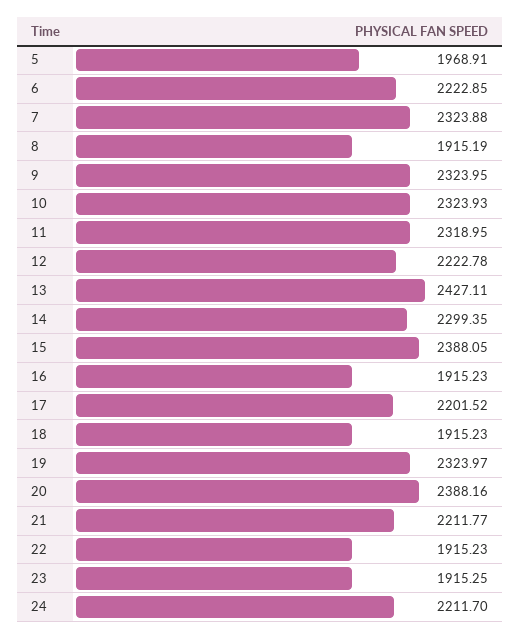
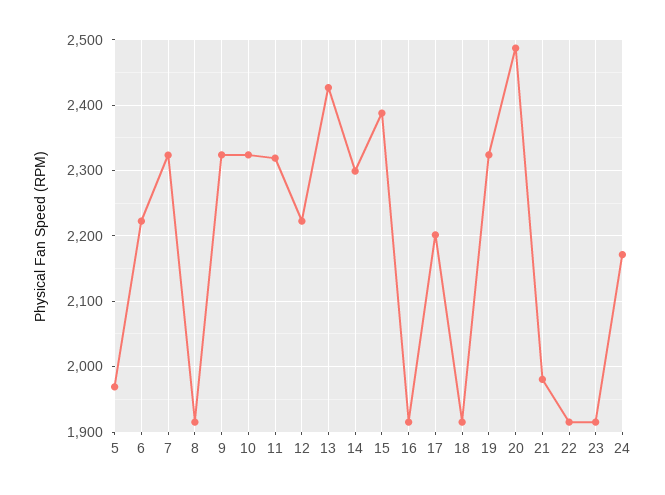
  {
    "5": 1968.91,
    "6": 2222.85,
    "7": 2323.88,
    "8": 1915.19,
    "9": 2323.95,
    "10": 2323.93,
    "11": 2318.95,
    "12": 2222.78,
    "13": 2427.11,
    "14": 2299.35,
    "15": 2388.05,
    "16": 1915.23,
    "17": 2201.52,
    "18": 1915.23,
    "19": 2323.97,
-   "20": 2388.16,
+   "20": 2490,
-   "21": 2211.77,
+   "21": 1980,
    "22": 1915.23,
    "23": 1915.25,
-   "24": 2211.7
+   "24": 2170
  }

